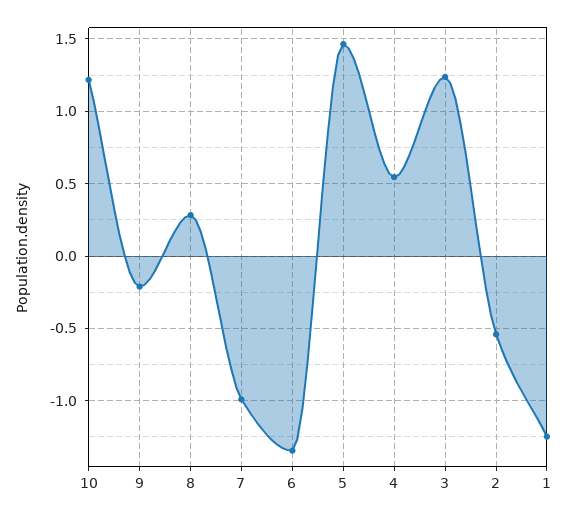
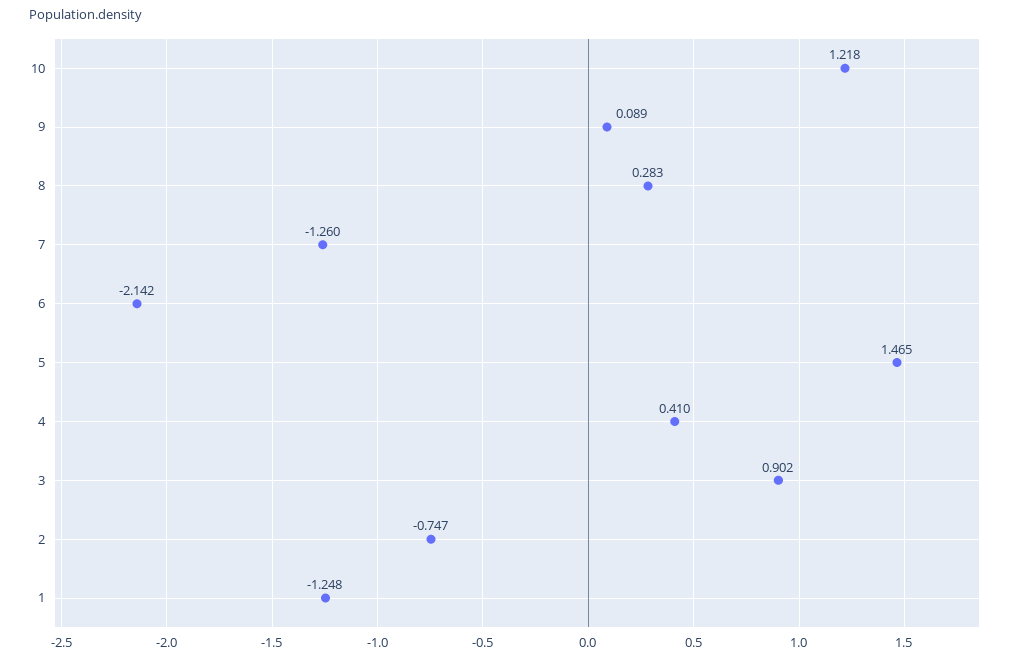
  {
    "10": 1.218,
-   "9": -0.2,
+   "9": 0.089,
    "8": 0.283,
-   "7": -1,
+   "7": -1.26,
-   "6": -1.35,
+   "6": -2.142,
    "5": 1.465,
-   "4": 0.55,
+   "4": 0.41,
-   "3": 1.25,
+   "3": 0.902,
-   "2": -0.55,
+   "2": -0.747,
    "1": -1.248
  }

